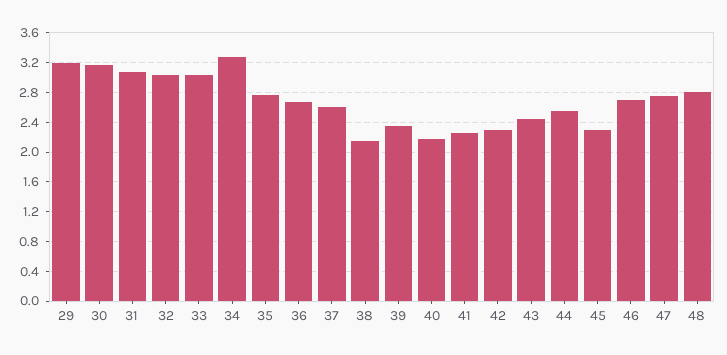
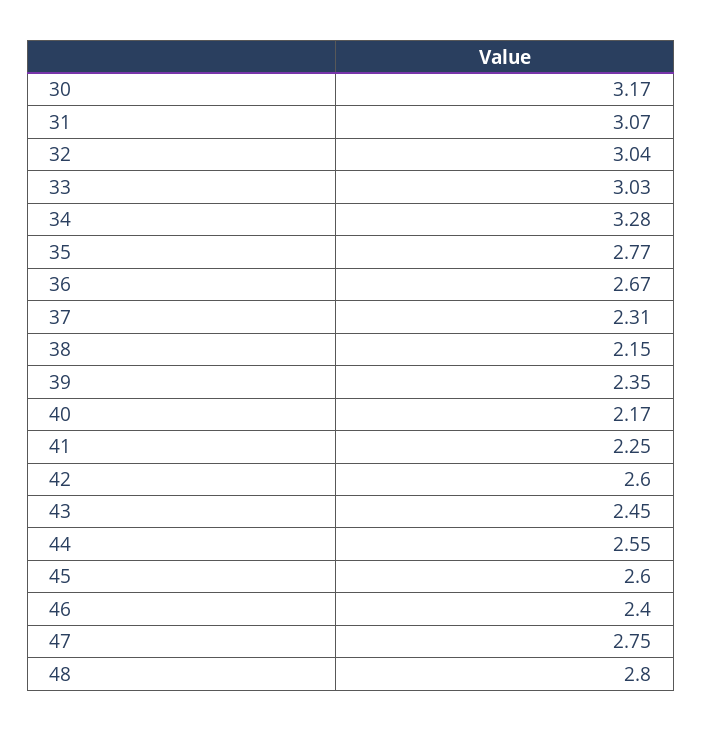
  {
-   "29": 3.2,
    "30": 3.17,
    "31": 3.07,
    "32": 3.04,
    "33": 3.03,
    "34": 3.28,
    "35": 2.77,
    "36": 2.67,
-   "37": 2.6,
+   "37": 2.31,
    "38": 2.15,
    "39": 2.35,
    "40": 2.17,
    "41": 2.25,
-   "42": 2.3,
+   "42": 2.6,
    "43": 2.45,
    "44": 2.55,
-   "45": 2.3,
+   "45": 2.6,
-   "46": 2.7,
+   "46": 2.4,
    "47": 2.75,
    "48": 2.8
  }

